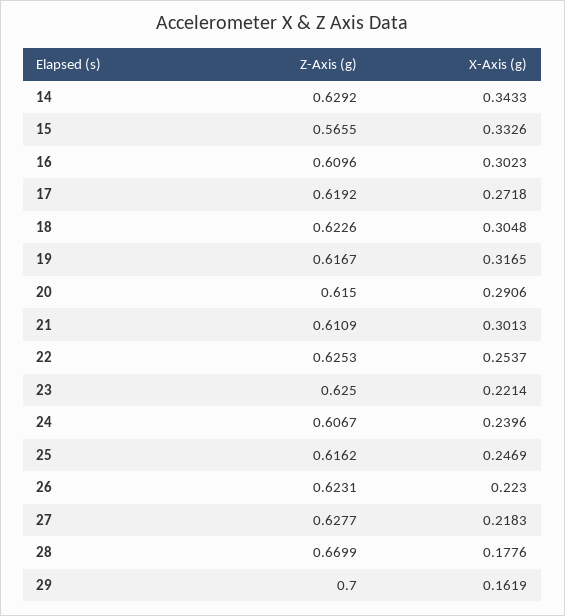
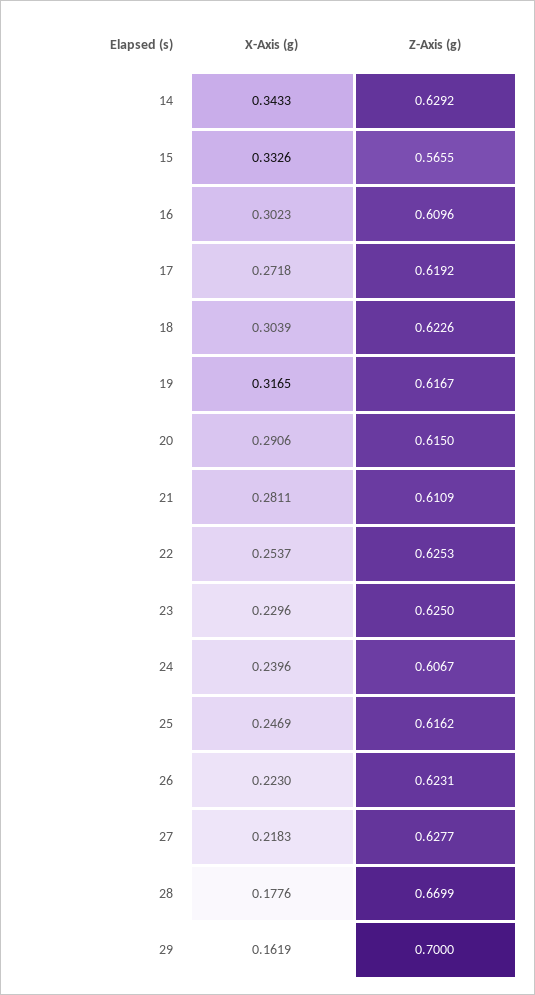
  {
    "Z-Axis (g)": {
      "14": 0.6292,
      "15": 0.5655,
      "16": 0.6096,
      "17": 0.6192,
      "18": 0.6226,
      "19": 0.6167,
      "20": 0.615,
      "21": 0.6109,
      "22": 0.6253,
      "23": 0.625,
      "24": 0.6067,
      "25": 0.6162,
      "26": 0.6231,
      "27": 0.6277,
      "28": 0.6699,
      "29": 0.7
    },
    "X-Axis (g)": {
      "14": 0.3433,
      "15": 0.3326,
      "16": 0.3023,
      "17": 0.2718,
-     "18": 0.3048,
+     "18": 0.3039,
      "19": 0.3165,
      "20": 0.2906,
-     "21": 0.3013,
+     "21": 0.2811,
      "22": 0.2537,
-     "23": 0.2214,
+     "23": 0.2296,
      "24": 0.2396,
      "25": 0.2469,
      "26": 0.223,
      "27": 0.2183,
      "28": 0.1776,
      "29": 0.1619
    }
  }

